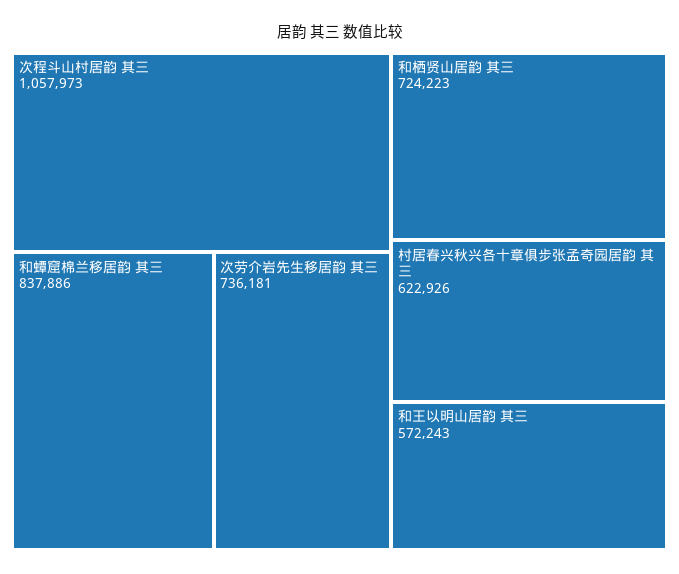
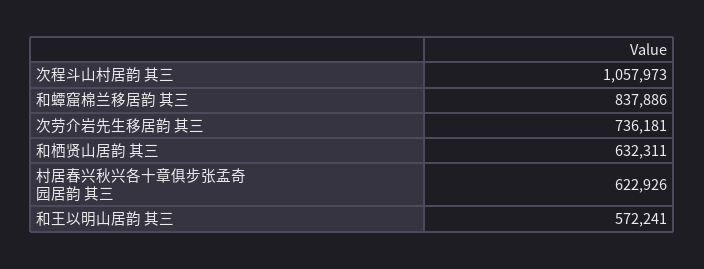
  {
    "次程斗山村居韵 其三": 1057973,
    "和蟫窟棉兰移居韵 其三": 837886,
    "次劳介岩先生移居韵 其三": 736181,
-   "和栖贤山居韵 其三": 724223,
+   "和栖贤山居韵 其三": 632311,
    "村居春兴秋兴各十章俱步张孟奇园居韵 其三": 622926,
-   "和王以明山居韵 其三": 572243
+   "和王以明山居韵 其三": 572241
  }

